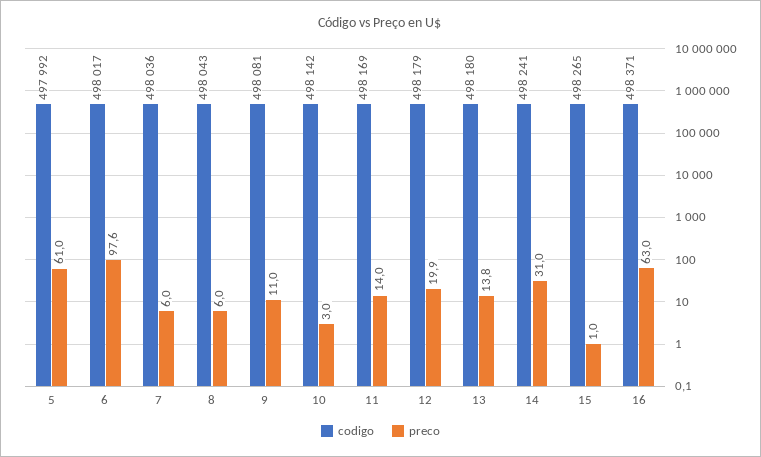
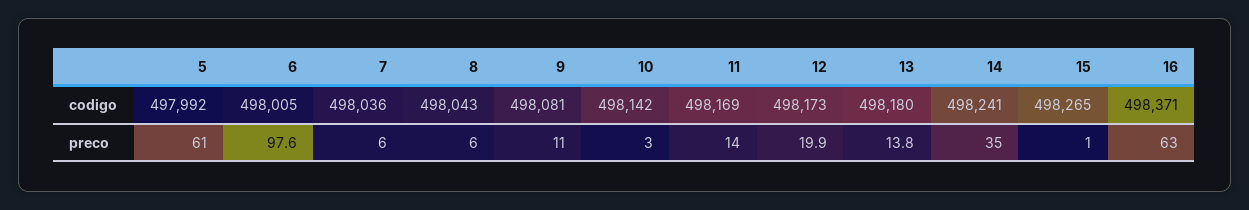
  {
    "codigo": {
      "5": 497992,
-     "6": 498017,
+     "6": 498005,
      "7": 498036,
      "8": 498043,
      "9": 498081,
      "10": 498142,
      "11": 498169,
-     "12": 498179,
+     "12": 498173,
      "13": 498180,
      "14": 498241,
      "15": 498265,
      "16": 498371
    },
    "preco": {
      "5": 61,
      "6": 97.6,
      "7": 6,
      "8": 6,
      "9": 11,
      "10": 3,
      "11": 14,
      "12": 19.9,
      "13": 13.8,
-     "14": 31,
+     "14": 35,
      "15": 1,
      "16": 63
    }
  }

